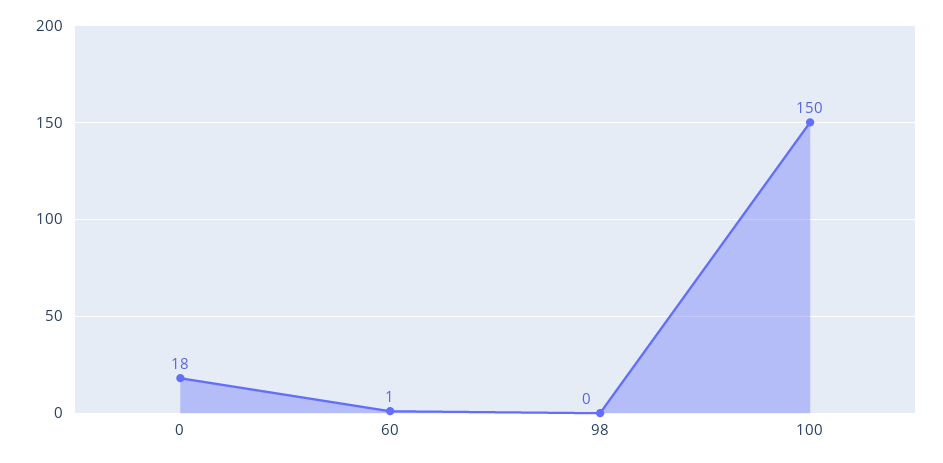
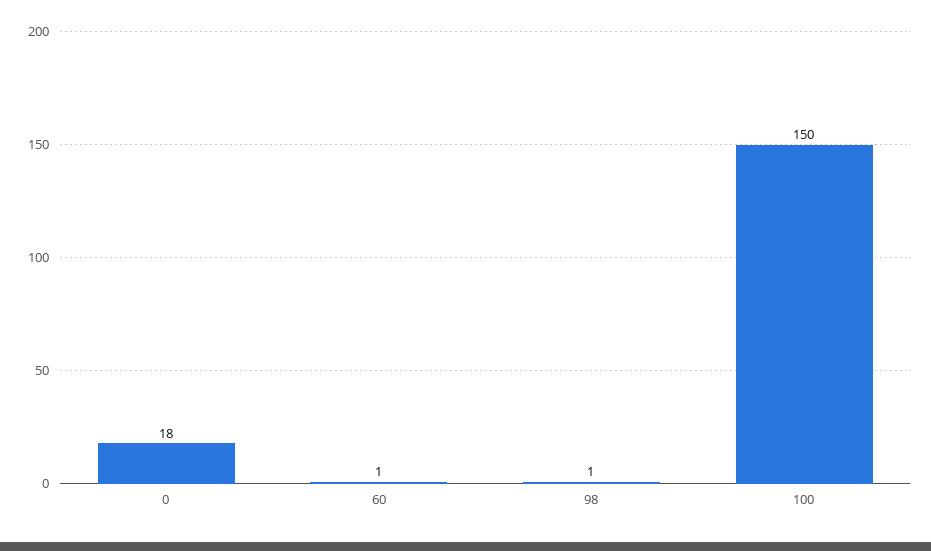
  {
    "0": 18,
    "60": 1,
-   "98": 0,
+   "98": 1,
    "100": 150
  }

